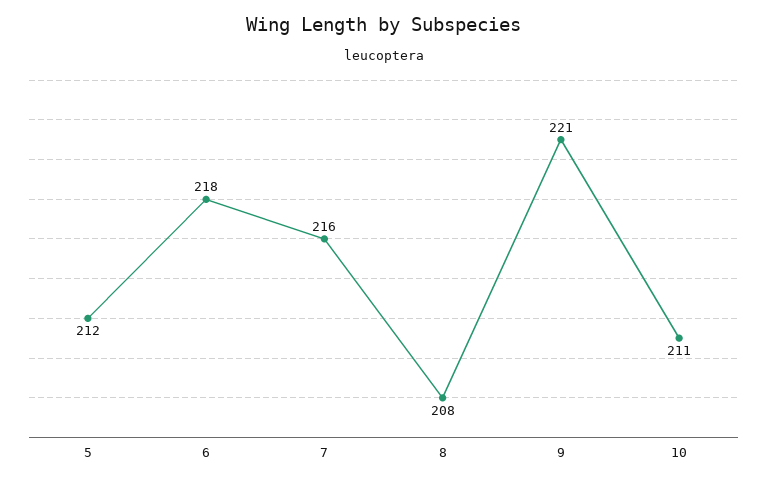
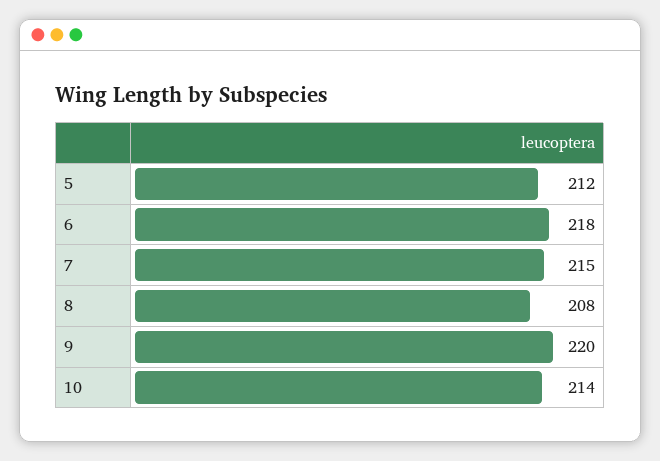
  {
    "5": 212,
    "6": 218,
-   "7": 216,
+   "7": 215,
    "8": 208,
-   "9": 221,
+   "9": 220,
-   "10": 211
+   "10": 214
  }

